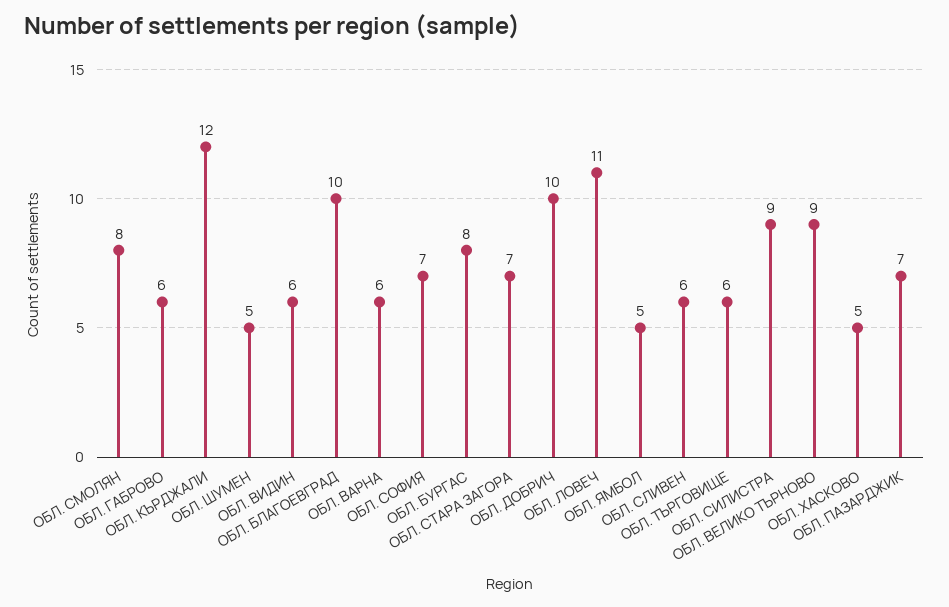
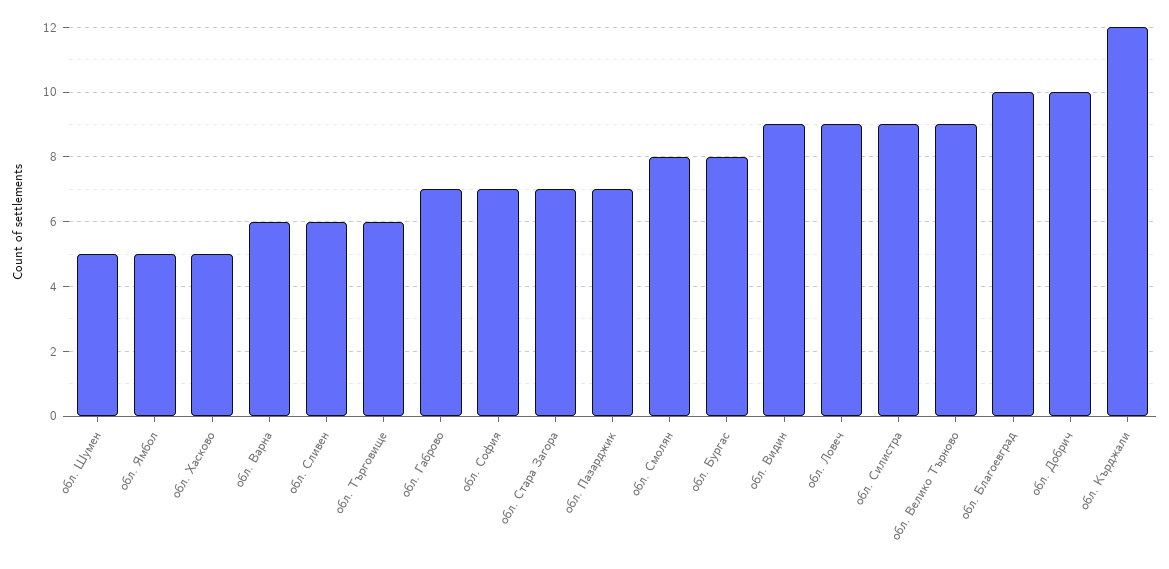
  {
    "ОБЛ. СМОЛЯН": 8,
-   "ОБЛ. ГАБРОВО": 6,
+   "ОБЛ. ГАБРОВО": 7,
    "ОБЛ. КЪРДЖАЛИ": 12,
    "ОБЛ. ШУМЕН": 5,
-   "ОБЛ. ВИДИН": 6,
+   "ОБЛ. ВИДИН": 9,
    "ОБЛ. БЛАГОЕВГРАД": 10,
    "ОБЛ. ВАРНА": 6,
    "ОБЛ. СОФИЯ": 7,
    "ОБЛ. БУРГАС": 8,
    "ОБЛ. СТАРА ЗАГОРА": 7,
    "ОБЛ. ДОБРИЧ": 10,
-   "ОБЛ. ЛОВЕЧ": 11,
+   "ОБЛ. ЛОВЕЧ": 9,
    "ОБЛ. ЯМБОЛ": 5,
    "ОБЛ. СЛИВЕН": 6,
    "ОБЛ. ТЪРГОВИЩЕ": 6,
    "ОБЛ. СИЛИСТРА": 9,
    "ОБЛ. ВЕЛИКО ТЪРНОВО": 9,
    "ОБЛ. ХАСКОВО": 5,
    "ОБЛ. ПАЗАРДЖИК": 7
  }

